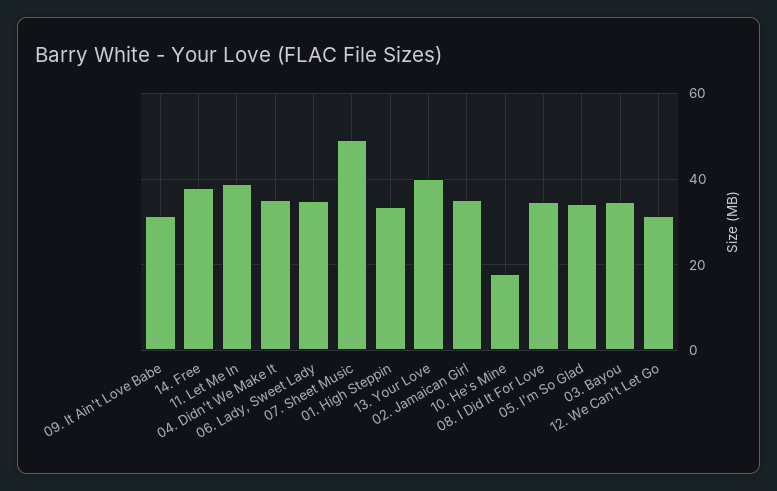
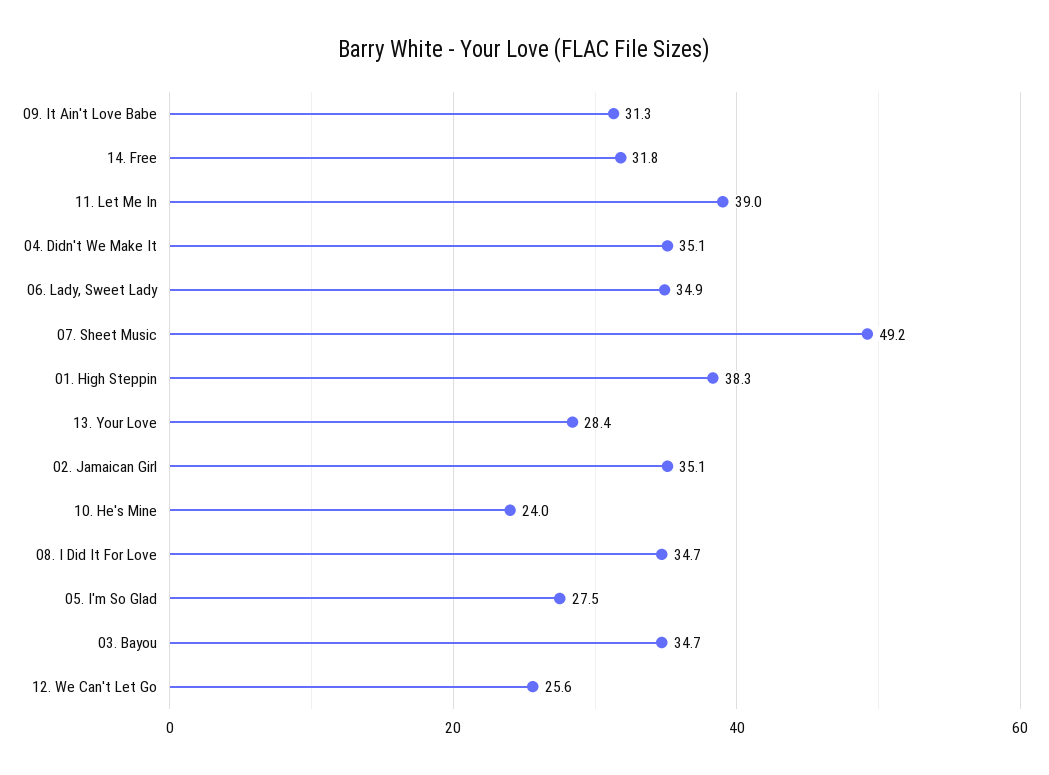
  {
    "09. It Ain't Love Babe": 31.3,
-   "14. Free": 38,
+   "14. Free": 31.8,
    "11. Let Me In": 39,
    "04. Didn't We Make It": 35.1,
    "06. Lady, Sweet Lady": 34.9,
    "07. Sheet Music": 49.2,
-   "01. High Steppin": 34,
+   "01. High Steppin": 38.3,
-   "13. Your Love": 40,
+   "13. Your Love": 28.4,
    "02. Jamaican Girl": 35.1,
-   "10. He's Mine": 18,
+   "10. He's Mine": 24,
    "08. I Did It For Love": 34.7,
-   "05. I'm So Glad": 34,
+   "05. I'm So Glad": 27.5,
    "03. Bayou": 34.7,
-   "12. We Can't Let Go": 32
+   "12. We Can't Let Go": 25.6
  }

